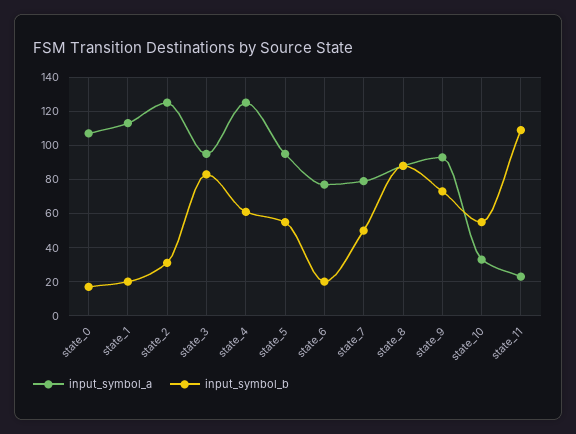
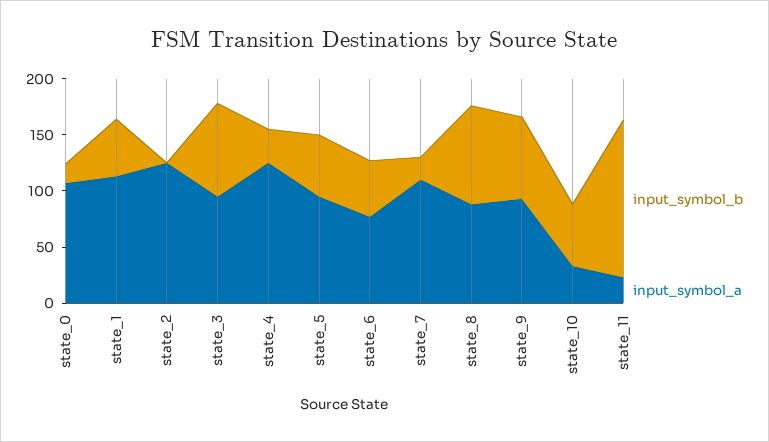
  {
    "input_symbol_a": {
      "state_0": 105,
      "state_1": 115,
      "state_2": 125,
      "state_3": 95,
      "state_4": 125,
      "state_5": 95,
      "state_6": 75,
-     "state_7": 80,
+     "state_7": 110,
      "state_8": 90,
      "state_9": 95,
      "state_10": 35,
      "state_11": 25
    },
    "input_symbol_b": {
      "state_0": 15,
-     "state_1": 20,
+     "state_1": 50,
-     "state_2": 30,
+     "state_2": 0,
      "state_3": 85,
-     "state_4": 60,
+     "state_4": 30,
      "state_5": 55,
-     "state_6": 20,
+     "state_6": 50,
-     "state_7": 50,
+     "state_7": 20,
      "state_8": 90,
      "state_9": 75,
      "state_10": 55,
-     "state_11": 110
+     "state_11": 140
    }
  }

